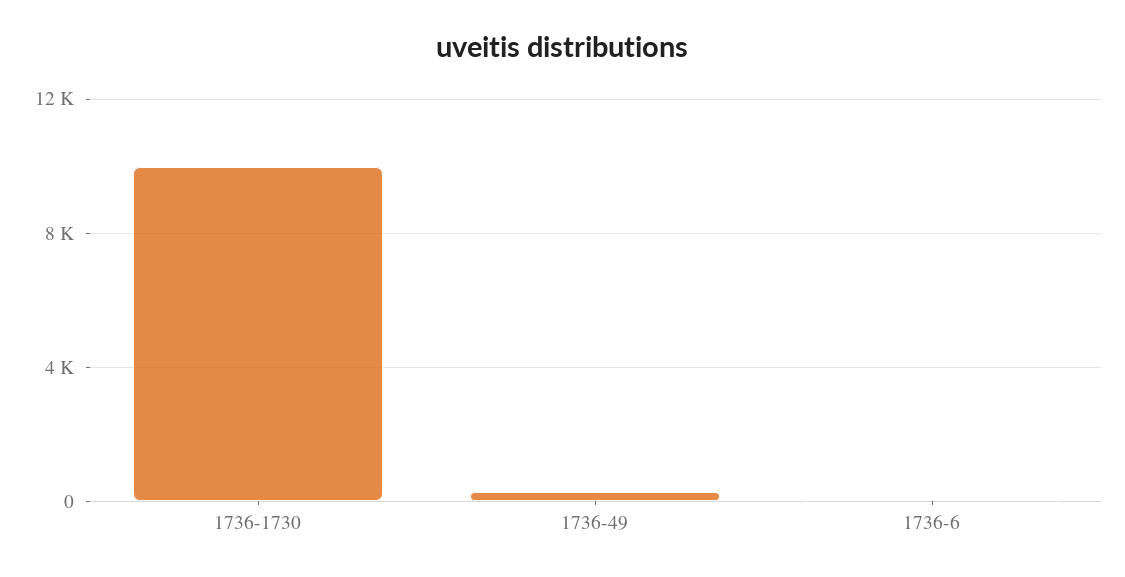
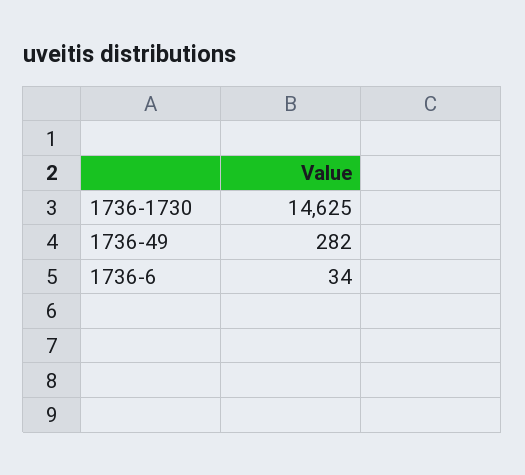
  {
-   "1736-1730": 10000,
+   "1736-1730": 14625,
    "1736-49": 282,
    "1736-6": 34
  }

